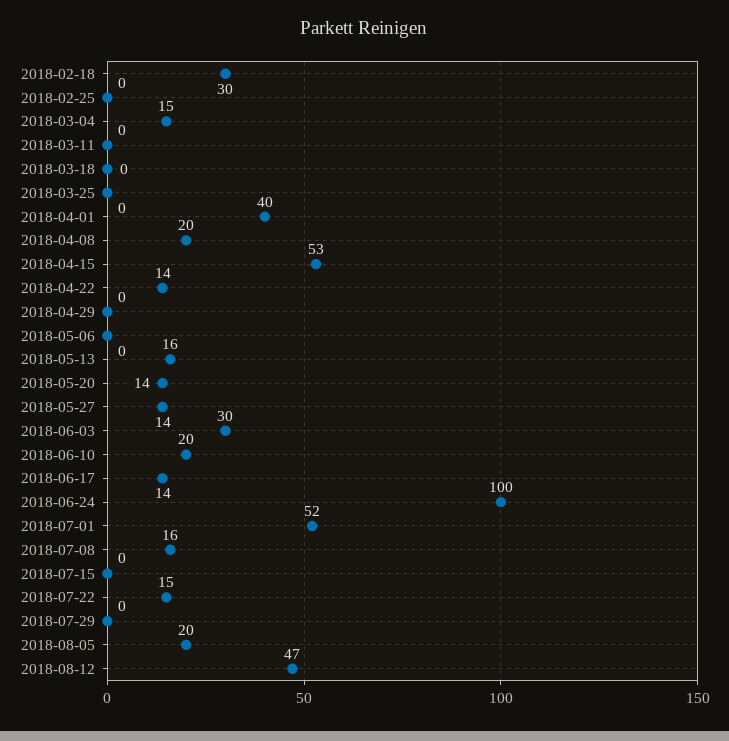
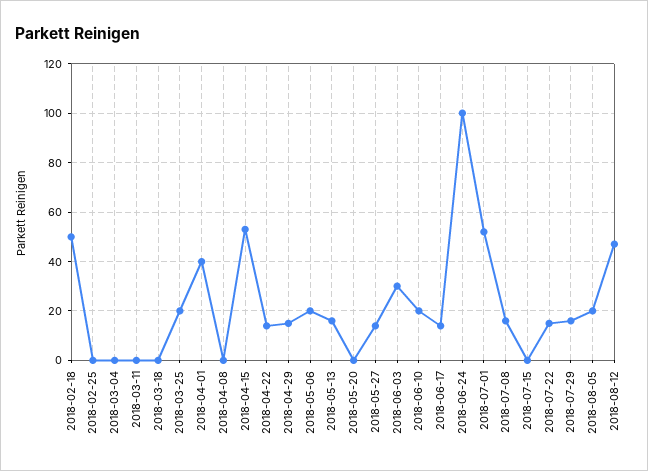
  {
-   "2018-02-18": 30,
+   "2018-02-18": 50,
    "2018-02-25": 0,
-   "2018-03-04": 15,
+   "2018-03-04": 0,
    "2018-03-11": 0,
    "2018-03-18": 0,
-   "2018-03-25": 0,
+   "2018-03-25": 20,
    "2018-04-01": 40,
-   "2018-04-08": 20,
+   "2018-04-08": 0,
    "2018-04-15": 53,
    "2018-04-22": 14,
-   "2018-04-29": 0,
+   "2018-04-29": 15,
-   "2018-05-06": 0,
+   "2018-05-06": 20,
    "2018-05-13": 16,
-   "2018-05-20": 14,
+   "2018-05-20": 0,
    "2018-05-27": 14,
    "2018-06-03": 30,
    "2018-06-10": 20,
    "2018-06-17": 14,
    "2018-06-24": 100,
    "2018-07-01": 52,
    "2018-07-08": 16,
    "2018-07-15": 0,
    "2018-07-22": 15,
-   "2018-07-29": 0,
+   "2018-07-29": 15,
    "2018-08-05": 20,
    "2018-08-12": 47
  }

